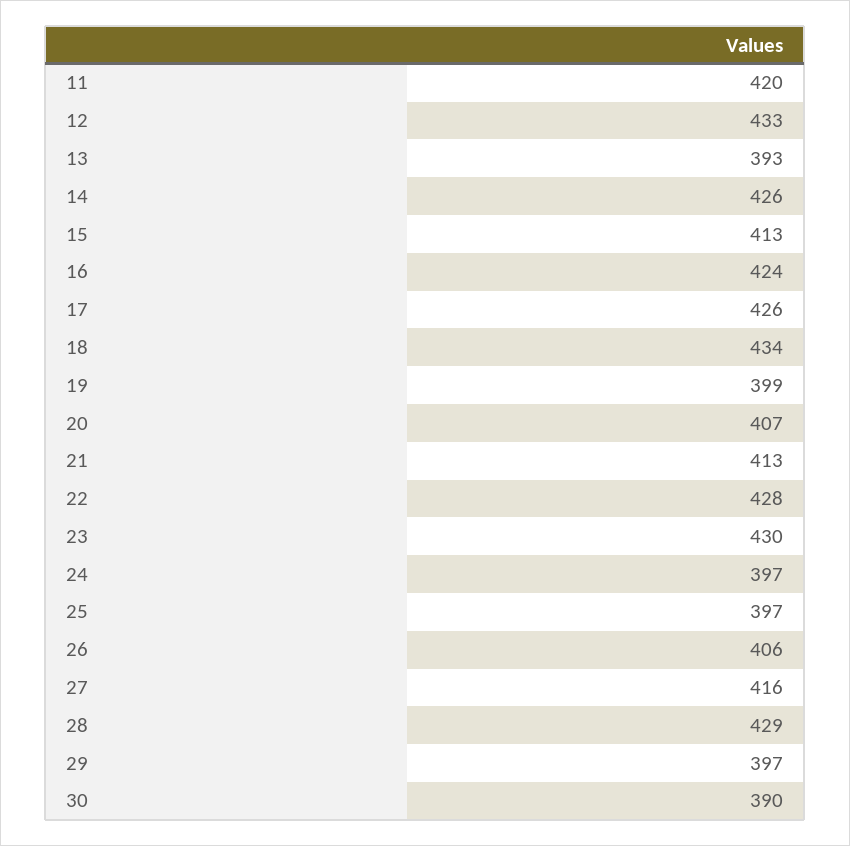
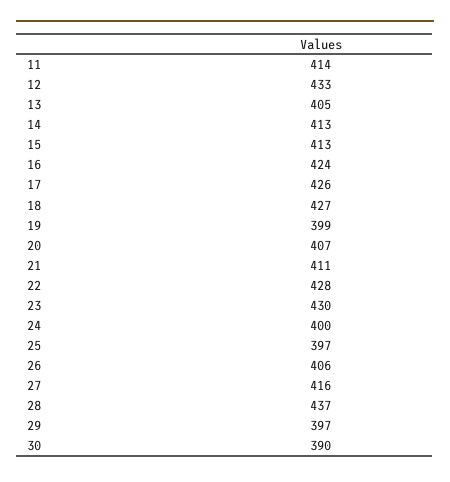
  {
-   "11": 420,
+   "11": 414,
    "12": 433,
-   "13": 393,
+   "13": 405,
-   "14": 426,
+   "14": 413,
    "15": 413,
    "16": 424,
    "17": 426,
-   "18": 434,
+   "18": 427,
    "19": 399,
    "20": 407,
-   "21": 413,
+   "21": 411,
    "22": 428,
    "23": 430,
-   "24": 397,
+   "24": 400,
    "25": 397,
    "26": 406,
    "27": 416,
-   "28": 429,
+   "28": 437,
    "29": 397,
    "30": 390
  }

